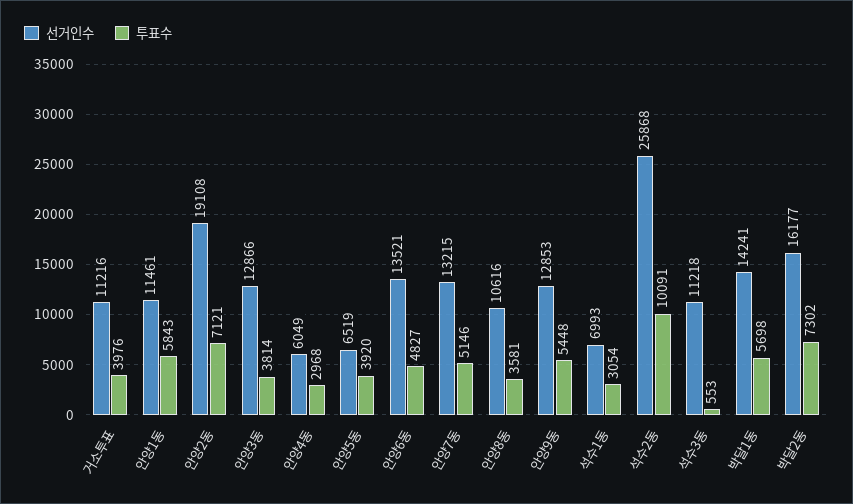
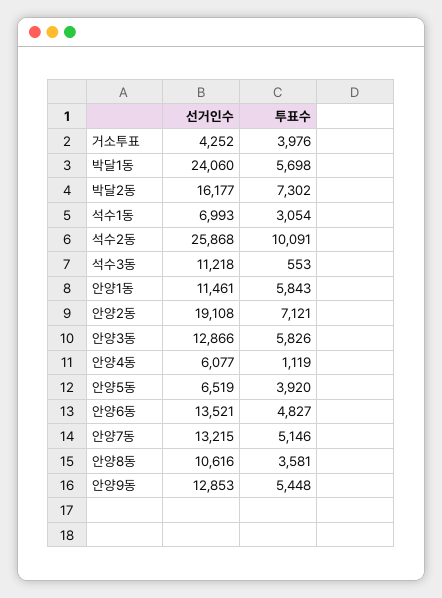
  {
    "선거인수": {
-     "거소투표": 11216,
+     "거소투표": 4252,
      "안양1동": 11461,
      "안양2동": 19108,
      "안양3동": 12866,
-     "안양4동": 6049,
+     "안양4동": 6077,
      "안양5동": 6519,
      "안양6동": 13521,
      "안양7동": 13215,
      "안양8동": 10616,
      "안양9동": 12853,
      "석수1동": 6993,
      "석수2동": 25868,
      "석수3동": 11218,
-     "박달1동": 14241,
+     "박달1동": 24060,
      "박달2동": 16177
    },
    "투표수": {
      "거소투표": 3976,
      "안양1동": 5843,
      "안양2동": 7121,
-     "안양3동": 3814,
+     "안양3동": 5826,
-     "안양4동": 2968,
+     "안양4동": 1119,
      "안양5동": 3920,
      "안양6동": 4827,
      "안양7동": 5146,
      "안양8동": 3581,
      "안양9동": 5448,
      "석수1동": 3054,
      "석수2동": 10091,
      "석수3동": 553,
      "박달1동": 5698,
      "박달2동": 7302
    }
  }

